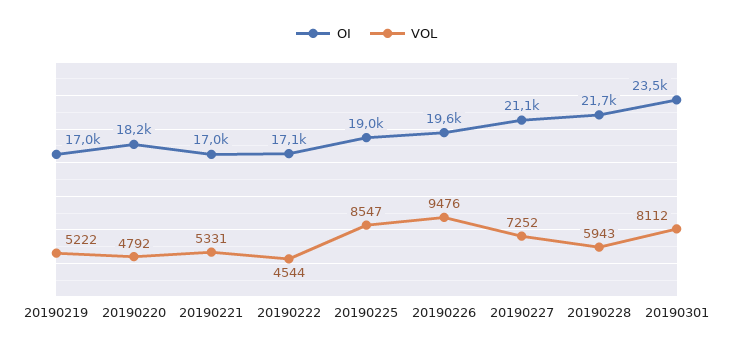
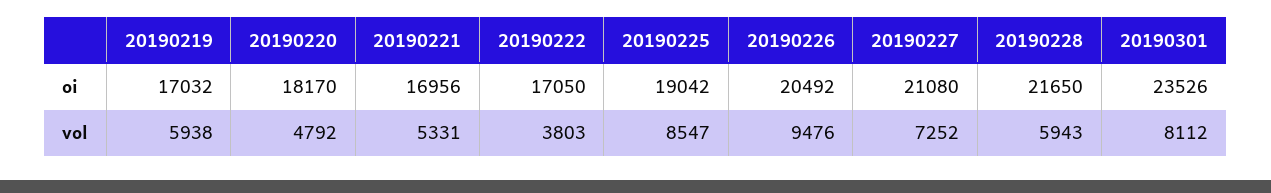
  {
    "OI": {
      "20190219": 17032,
      "20190220": 18170,
      "20190221": 16956,
      "20190222": 17050,
      "20190225": 19042,
-     "20190226": 19600,
+     "20190226": 20492,
      "20190227": 21080,
      "20190228": 21650,
      "20190301": 23526
    },
    "VOL": {
-     "20190219": 5222,
+     "20190219": 5938,
      "20190220": 4792,
      "20190221": 5331,
-     "20190222": 4544,
+     "20190222": 3803,
      "20190225": 8547,
      "20190226": 9476,
      "20190227": 7252,
      "20190228": 5943,
      "20190301": 8112
    }
  }

